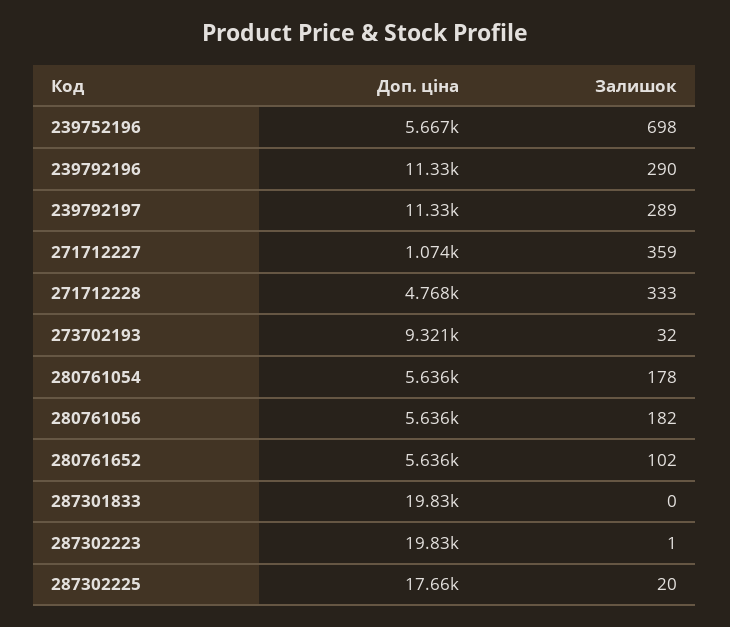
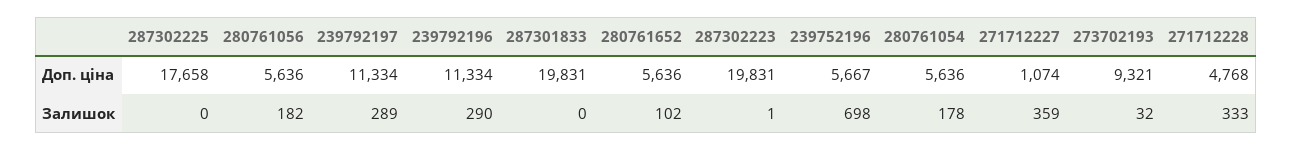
  {
    "Доп. ціна": {
      "239752196": 5667,
      "239792196": 11334,
      "239792197": 11334,
      "271712227": 1074,
      "271712228": 4768,
      "273702193": 9321,
      "280761054": 5636,
      "280761056": 5636,
      "280761652": 5636,
      "287301833": 19831,
      "287302223": 19831,
      "287302225": 17658
    },
    "Залишок": {
      "239752196": 698,
      "239792196": 290,
      "239792197": 289,
      "271712227": 359,
      "271712228": 333,
      "273702193": 32,
      "280761054": 178,
      "280761056": 182,
      "280761652": 102,
      "287301833": 0,
      "287302223": 1,
-     "287302225": 20
+     "287302225": 0
    }
  }

